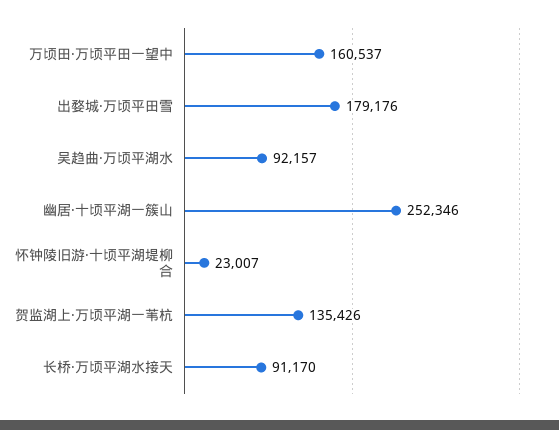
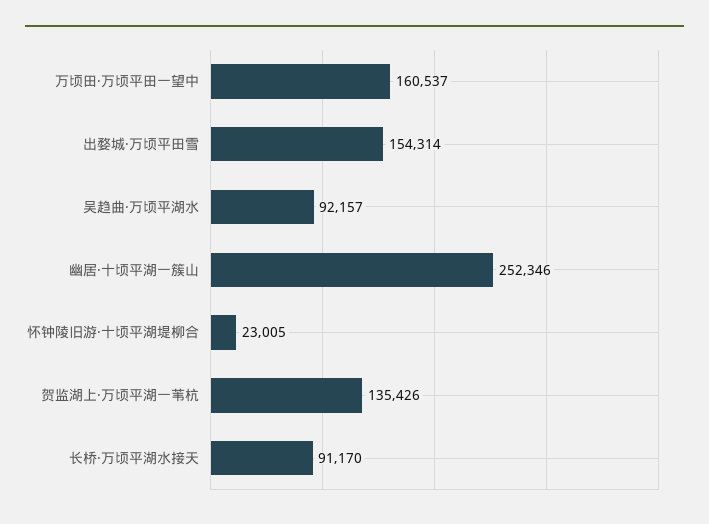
  {
    "万顷田·万顷平田一望中": 160537,
-   "出婺城·万顷平田雪": 179176,
+   "出婺城·万顷平田雪": 154314,
    "吴趋曲·万顷平湖水": 92157,
    "幽居·十顷平湖一簇山": 252346,
-   "怀钟陵旧游·十顷平湖堤柳合": 23007,
+   "怀钟陵旧游·十顷平湖堤柳合": 23005,
    "贺监湖上·万顷平湖一苇杭": 135426,
    "长桥·万顷平湖水接天": 91170
  }

